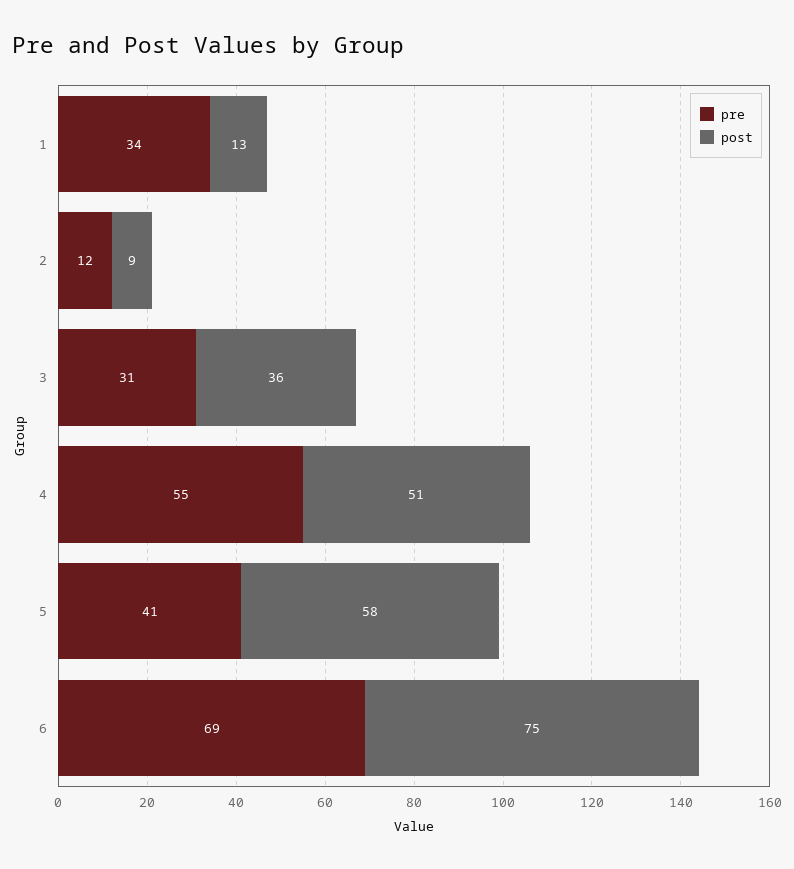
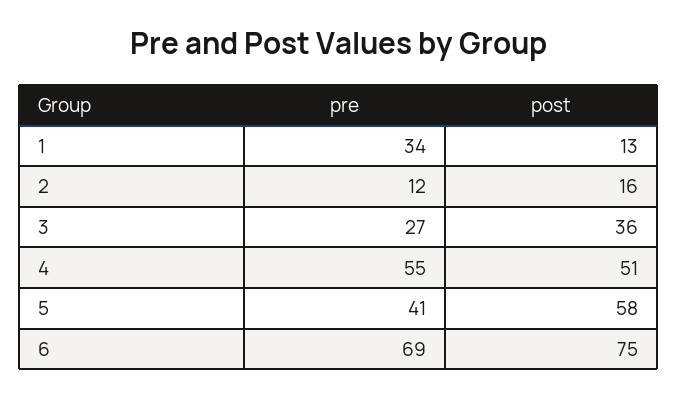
  {
    "pre": {
      "1": 34,
      "2": 12,
-     "3": 31,
+     "3": 27,
      "4": 55,
      "5": 41,
      "6": 69
    },
    "post": {
      "1": 13,
-     "2": 9,
+     "2": 16,
      "3": 36,
      "4": 51,
      "5": 58,
      "6": 75
    }
  }

